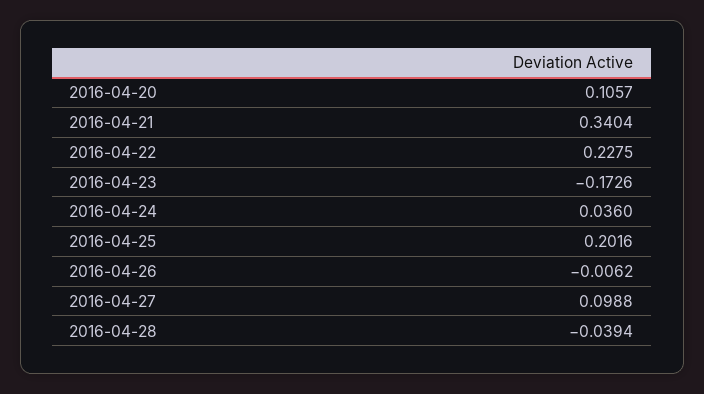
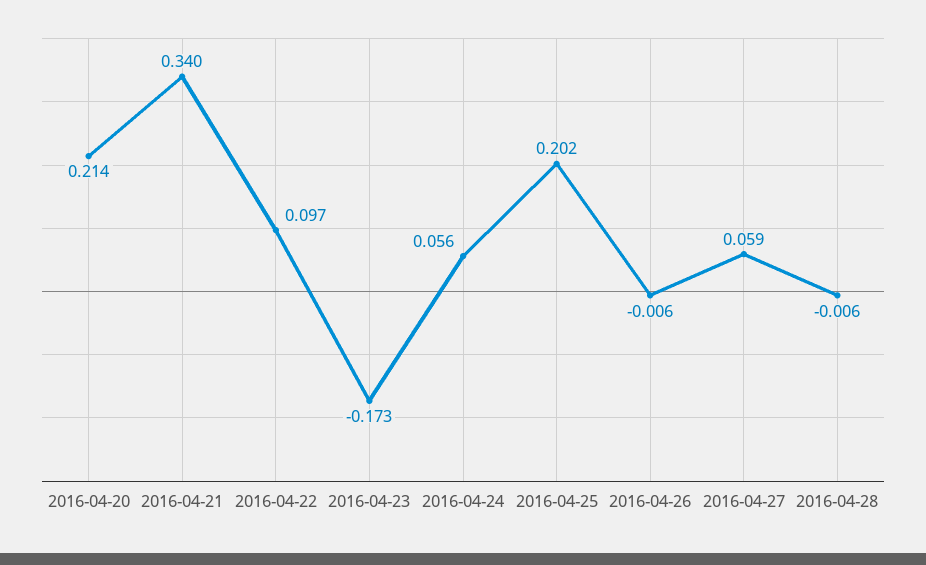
  {
-   "2016-04-20": 0.1057,
+   "2016-04-20": 0.214,
    "2016-04-21": 0.3404,
-   "2016-04-22": 0.2275,
+   "2016-04-22": 0.097,
    "2016-04-23": -0.1726,
-   "2016-04-24": 0.036,
+   "2016-04-24": 0.056,
    "2016-04-25": 0.2016,
    "2016-04-26": -0.0062,
-   "2016-04-27": 0.0988,
+   "2016-04-27": 0.059,
-   "2016-04-28": -0.0394
+   "2016-04-28": -0.006
  }

